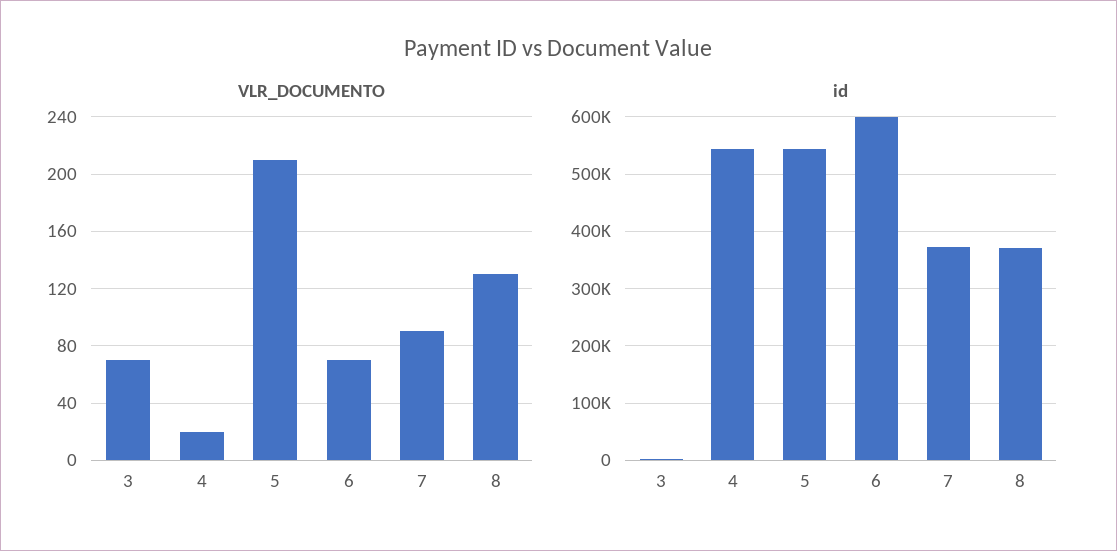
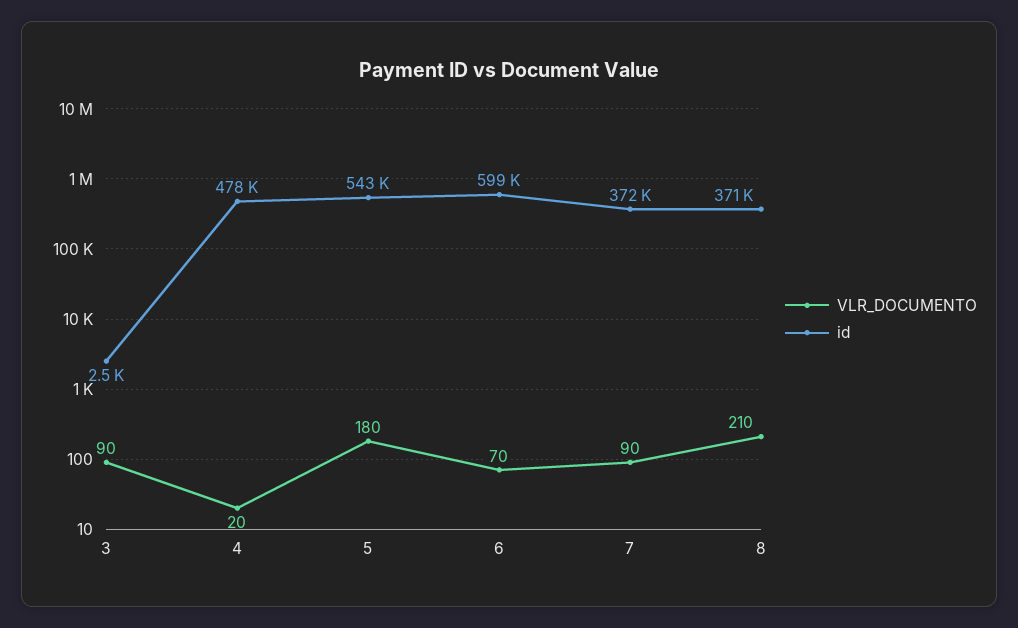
  {
    "VLR_DOCUMENTO": {
-     "3": 70,
+     "3": 90,
      "4": 20,
-     "5": 210,
+     "5": 180,
      "6": 70,
      "7": 90,
-     "8": 130
+     "8": 210
    },
    "id": {
      "3": 2500,
-     "4": 540000,
+     "4": 478000,
      "5": 543000,
      "6": 599000,
      "7": 372000,
      "8": 371000
    }
  }

